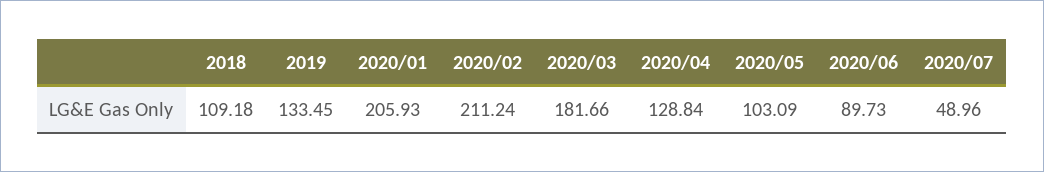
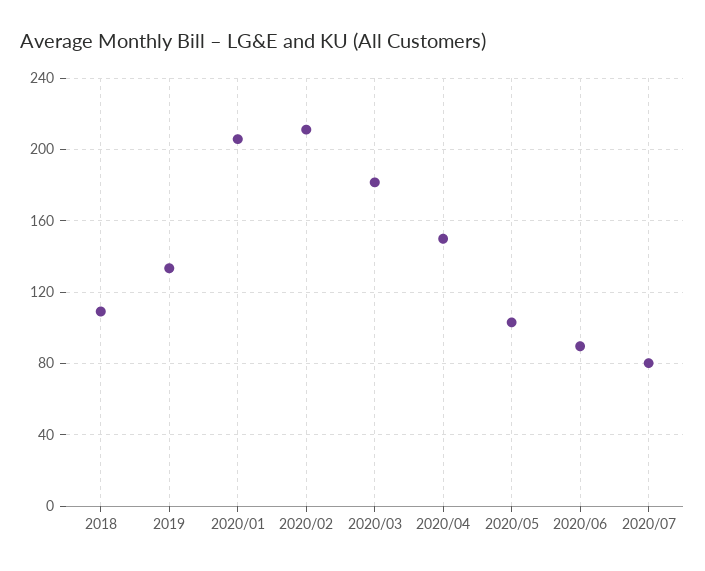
  {
    "2018": 109.18,
    "2019": 133.45,
    "2020/01": 205.93,
    "2020/02": 211.24,
    "2020/03": 181.66,
-   "2020/04": 128.84,
+   "2020/04": 150,
    "2020/05": 103.09,
    "2020/06": 89.73,
-   "2020/07": 48.96
+   "2020/07": 80
  }

